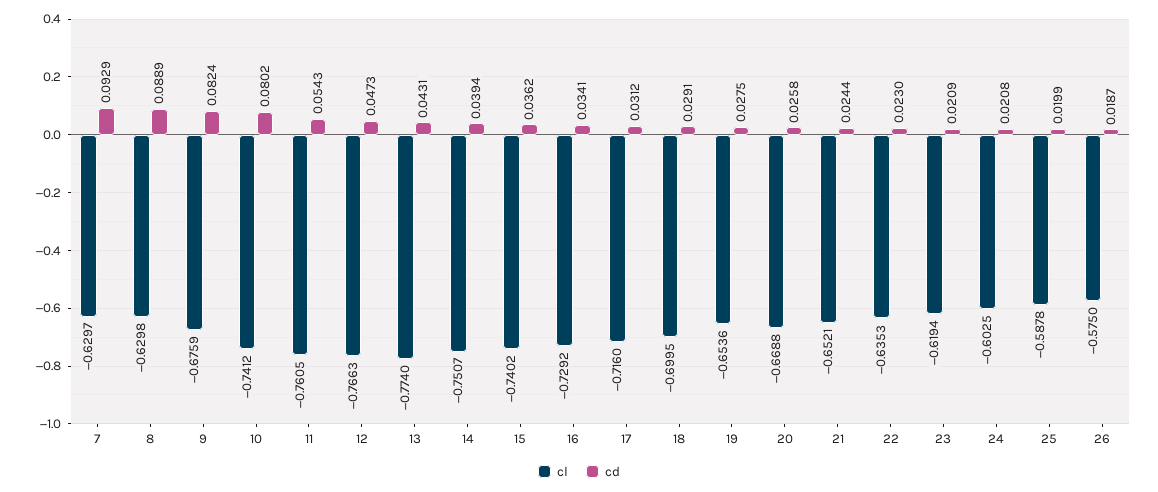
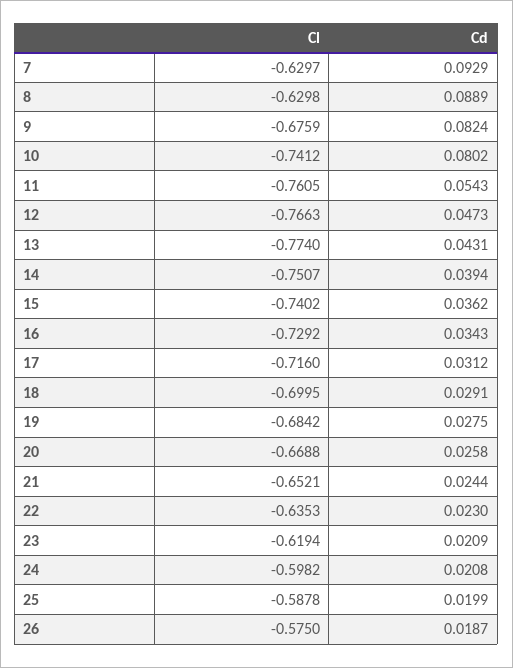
  {
    "cl": {
      "7": -0.6297,
      "8": -0.6298,
      "9": -0.6759,
      "10": -0.7412,
      "11": -0.7605,
      "12": -0.7663,
      "13": -0.774,
      "14": -0.7507,
      "15": -0.7402,
      "16": -0.7292,
      "17": -0.716,
      "18": -0.6995,
-     "19": -0.6536,
+     "19": -0.6842,
      "20": -0.6688,
      "21": -0.6521,
      "22": -0.6353,
      "23": -0.6194,
-     "24": -0.6025,
+     "24": -0.5982,
      "25": -0.5878,
      "26": -0.575
    },
    "cd": {
      "7": 0.0929,
      "8": 0.0889,
      "9": 0.0824,
      "10": 0.0802,
      "11": 0.0543,
      "12": 0.0473,
      "13": 0.0431,
      "14": 0.0394,
      "15": 0.0362,
-     "16": 0.0341,
+     "16": 0.0343,
      "17": 0.0312,
      "18": 0.0291,
      "19": 0.0275,
      "20": 0.0258,
      "21": 0.0244,
      "22": 0.023,
      "23": 0.0209,
      "24": 0.0208,
      "25": 0.0199,
      "26": 0.0187
    }
  }

